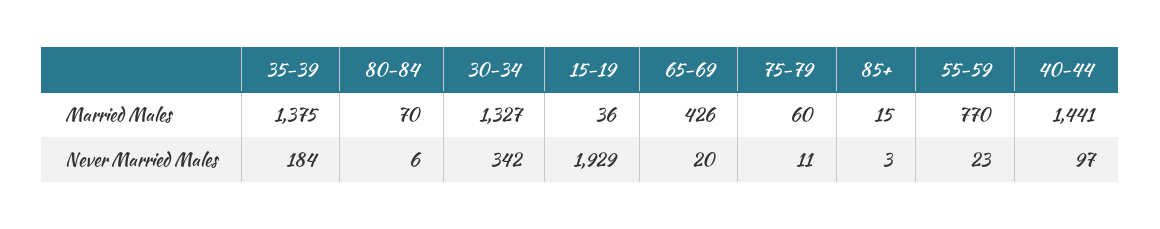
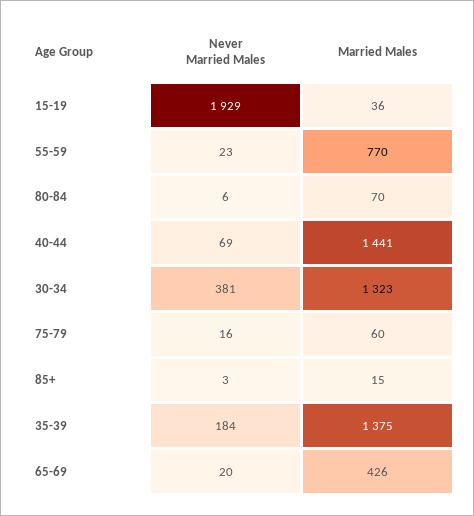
  {
    "35-39": {
      "Married Males": 1375,
      "Never Married Males": 184
    },
    "80-84": {
      "Married Males": 70,
      "Never Married Males": 6
    },
    "30-34": {
-     "Married Males": 1327,
+     "Married Males": 1323,
-     "Never Married Males": 342
+     "Never Married Males": 381
    },
    "15-19": {
      "Married Males": 36,
      "Never Married Males": 1929
    },
    "65-69": {
      "Married Males": 426,
      "Never Married Males": 20
    },
    "75-79": {
      "Married Males": 60,
-     "Never Married Males": 11
+     "Never Married Males": 16
    },
    "85+": {
      "Married Males": 15,
      "Never Married Males": 3
    },
    "55-59": {
      "Married Males": 770,
      "Never Married Males": 23
    },
    "40-44": {
      "Married Males": 1441,
-     "Never Married Males": 97
+     "Never Married Males": 69
    }
  }

